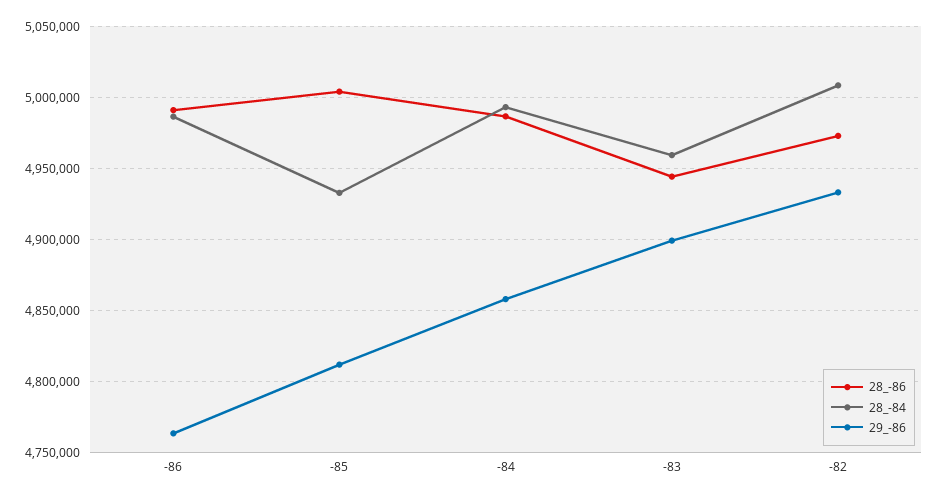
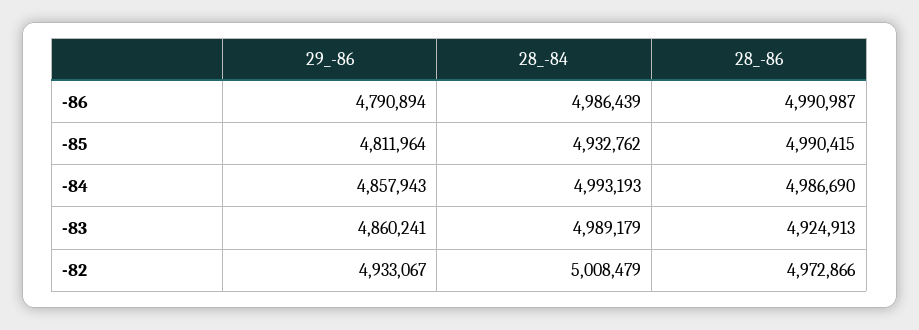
  {
    "28_-86": {
      "-86": 4990987,
-     "-85": 5005000,
+     "-85": 4990415,
      "-84": 4986690,
-     "-83": 4945000,
+     "-83": 4924913,
      "-82": 4972866
    },
    "28_-84": {
      "-86": 4986439,
      "-85": 4932762,
      "-84": 4993193,
-     "-83": 4960000,
+     "-83": 4989179,
      "-82": 5008479
    },
    "29_-86": {
-     "-86": 4765000,
+     "-86": 4790894,
      "-85": 4811964,
      "-84": 4857943,
-     "-83": 4900000,
+     "-83": 4860241,
      "-82": 4933067
    }
  }

